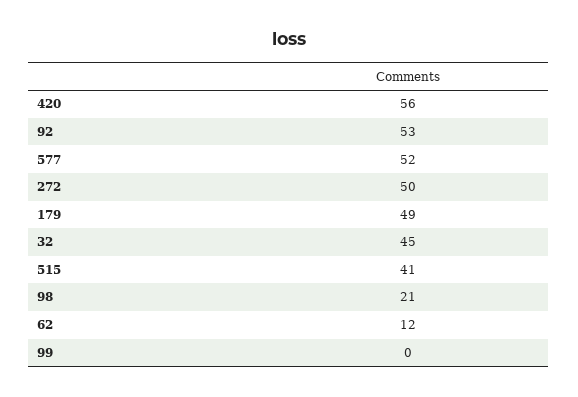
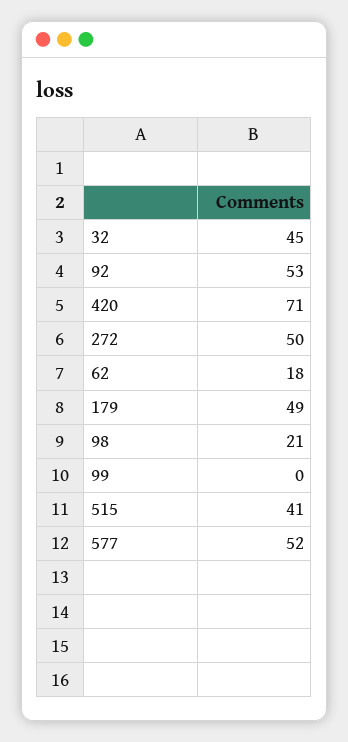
  {
-   "420": 56,
+   "420": 71,
    "92": 53,
    "577": 52,
    "272": 50,
    "179": 49,
    "32": 45,
    "515": 41,
    "98": 21,
-   "62": 12,
+   "62": 18,
    "99": 0
  }

